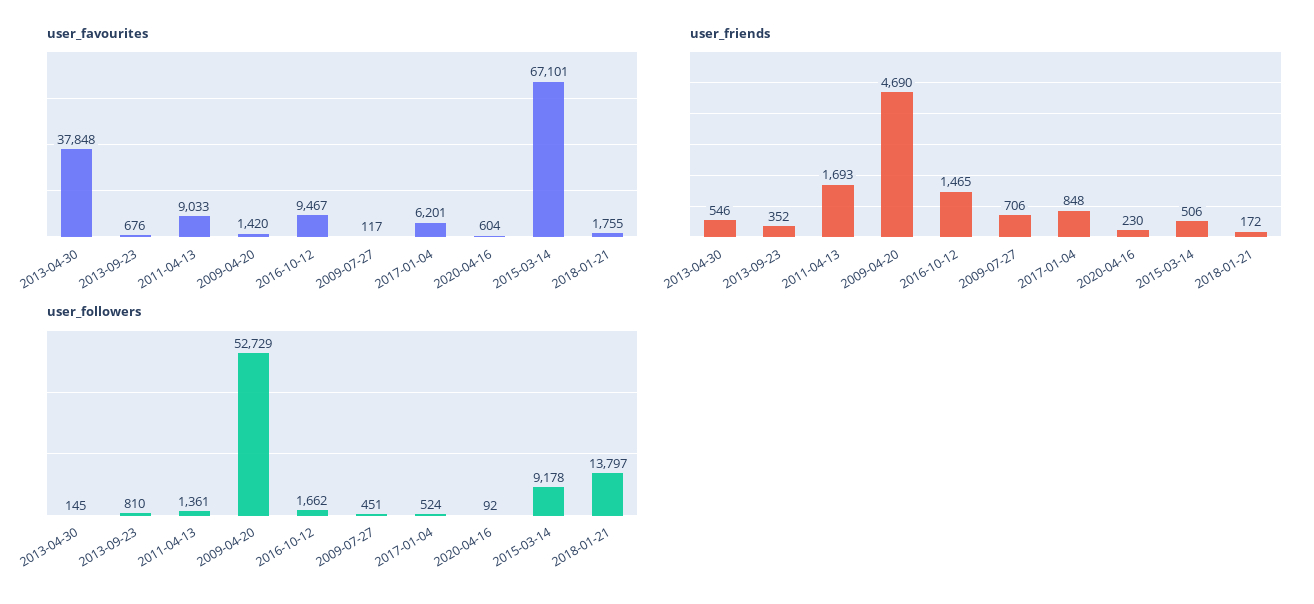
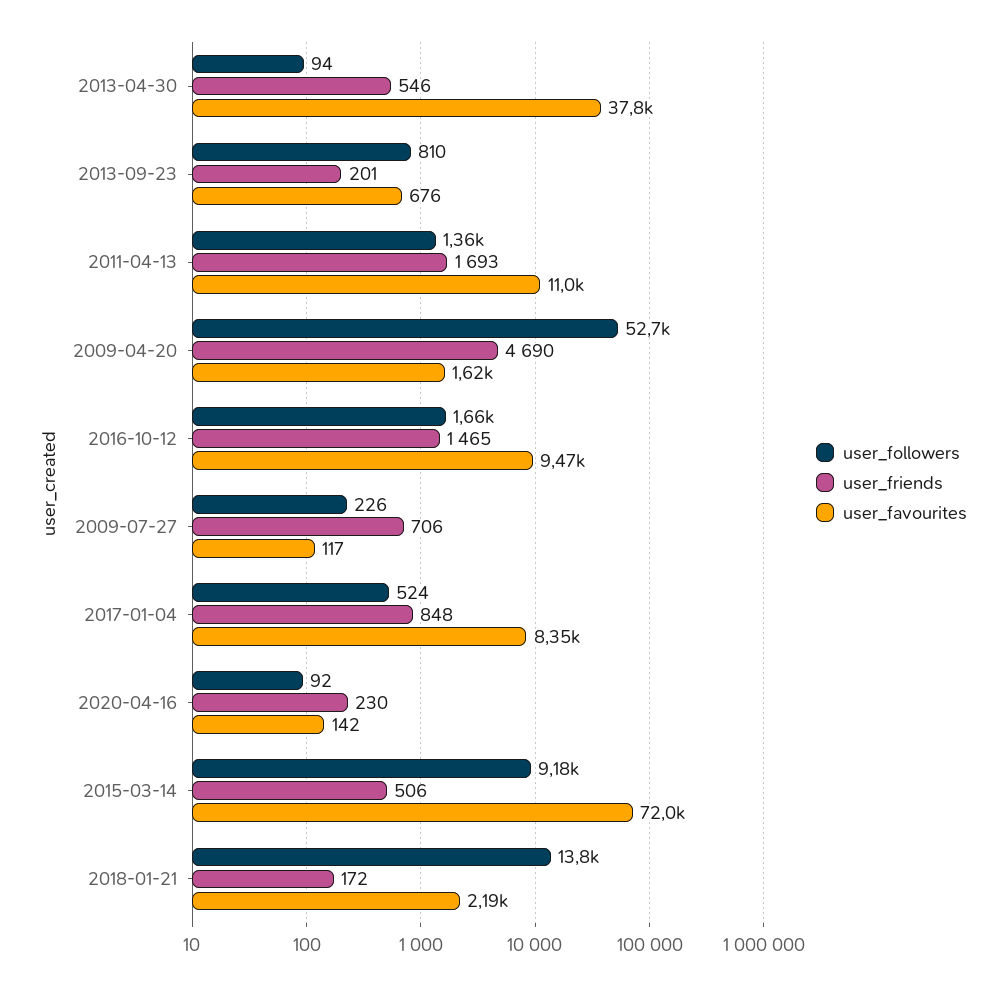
  {
    "user_favourites": {
      "2013-04-30": 37848,
      "2013-09-23": 676,
-     "2011-04-13": 9033,
+     "2011-04-13": 11000,
-     "2009-04-20": 1420,
+     "2009-04-20": 1620,
      "2016-10-12": 9467,
      "2009-07-27": 117,
-     "2017-01-04": 6201,
+     "2017-01-04": 8350,
-     "2020-04-16": 604,
+     "2020-04-16": 142,
-     "2015-03-14": 67101,
+     "2015-03-14": 72000,
-     "2018-01-21": 1755
+     "2018-01-21": 2190
    },
    "user_friends": {
      "2013-04-30": 546,
-     "2013-09-23": 352,
+     "2013-09-23": 201,
      "2011-04-13": 1693,
      "2009-04-20": 4690,
      "2016-10-12": 1465,
      "2009-07-27": 706,
      "2017-01-04": 848,
      "2020-04-16": 230,
      "2015-03-14": 506,
      "2018-01-21": 172
    },
    "user_followers": {
-     "2013-04-30": 145,
+     "2013-04-30": 94,
      "2013-09-23": 810,
      "2011-04-13": 1361,
      "2009-04-20": 52729,
      "2016-10-12": 1662,
-     "2009-07-27": 451,
+     "2009-07-27": 226,
      "2017-01-04": 524,
      "2020-04-16": 92,
      "2015-03-14": 9178,
      "2018-01-21": 13797
    }
  }

